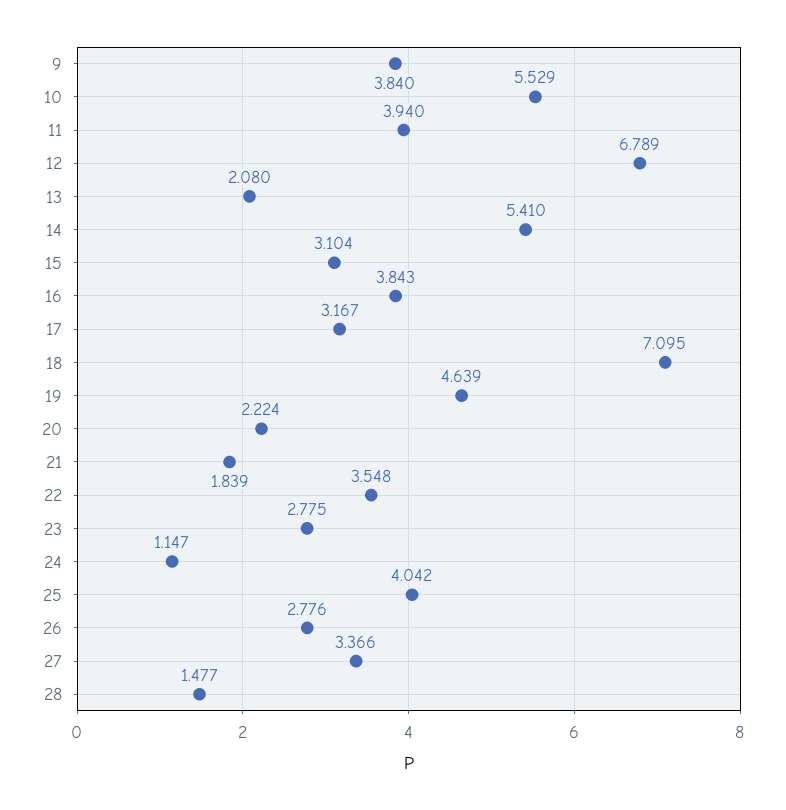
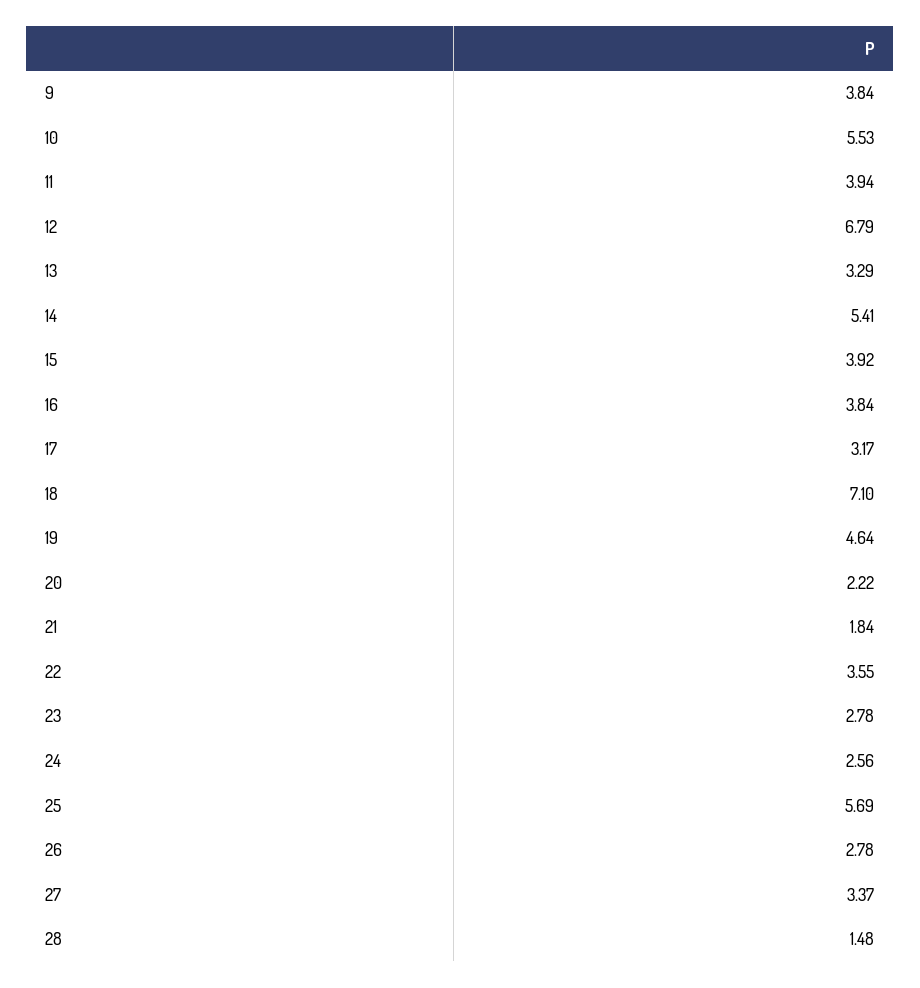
  {
    "9": 3.84,
    "10": 5.529,
    "11": 3.94,
    "12": 6.789,
-   "13": 2.08,
+   "13": 3.29,
    "14": 5.41,
-   "15": 3.104,
+   "15": 3.92,
    "16": 3.843,
    "17": 3.167,
    "18": 7.095,
    "19": 4.639,
    "20": 2.224,
    "21": 1.839,
    "22": 3.548,
    "23": 2.775,
-   "24": 1.147,
+   "24": 2.56,
-   "25": 4.042,
+   "25": 5.69,
    "26": 2.776,
    "27": 3.366,
    "28": 1.477
  }

